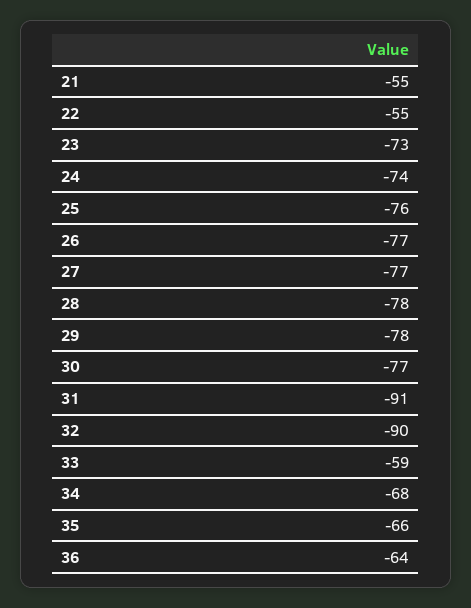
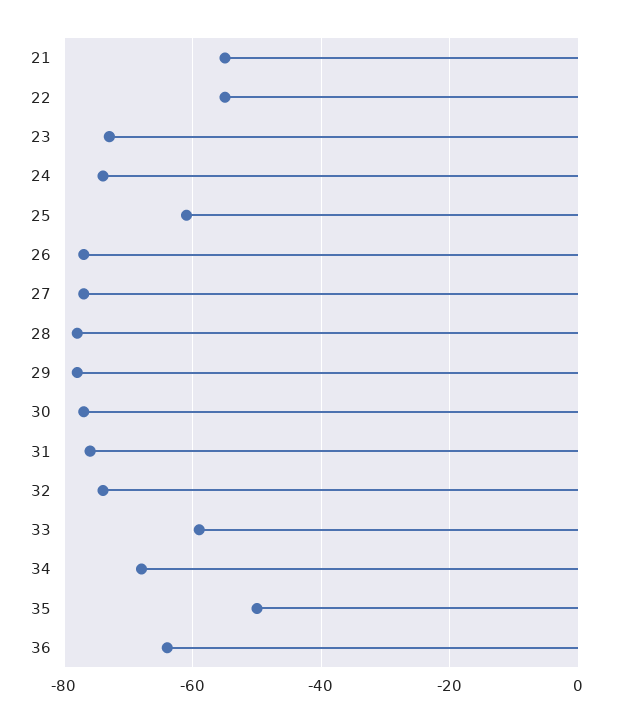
  {
    "21": -55,
    "22": -55,
    "23": -73,
    "24": -74,
-   "25": -76,
+   "25": -60,
    "26": -77,
    "27": -77,
    "28": -78,
    "29": -78,
    "30": -77,
-   "31": -91,
+   "31": -75,
-   "32": -90,
+   "32": -75,
    "33": -59,
    "34": -68,
-   "35": -66,
+   "35": -50,
    "36": -64
  }

